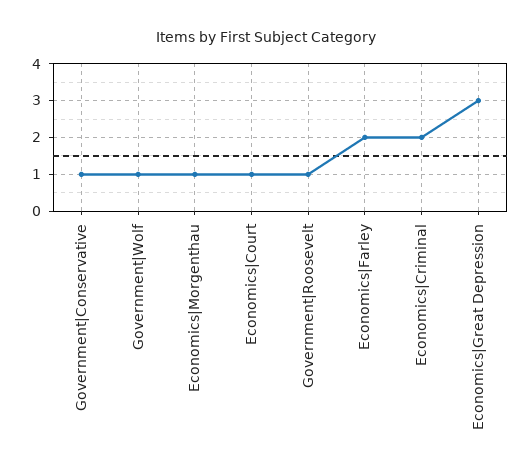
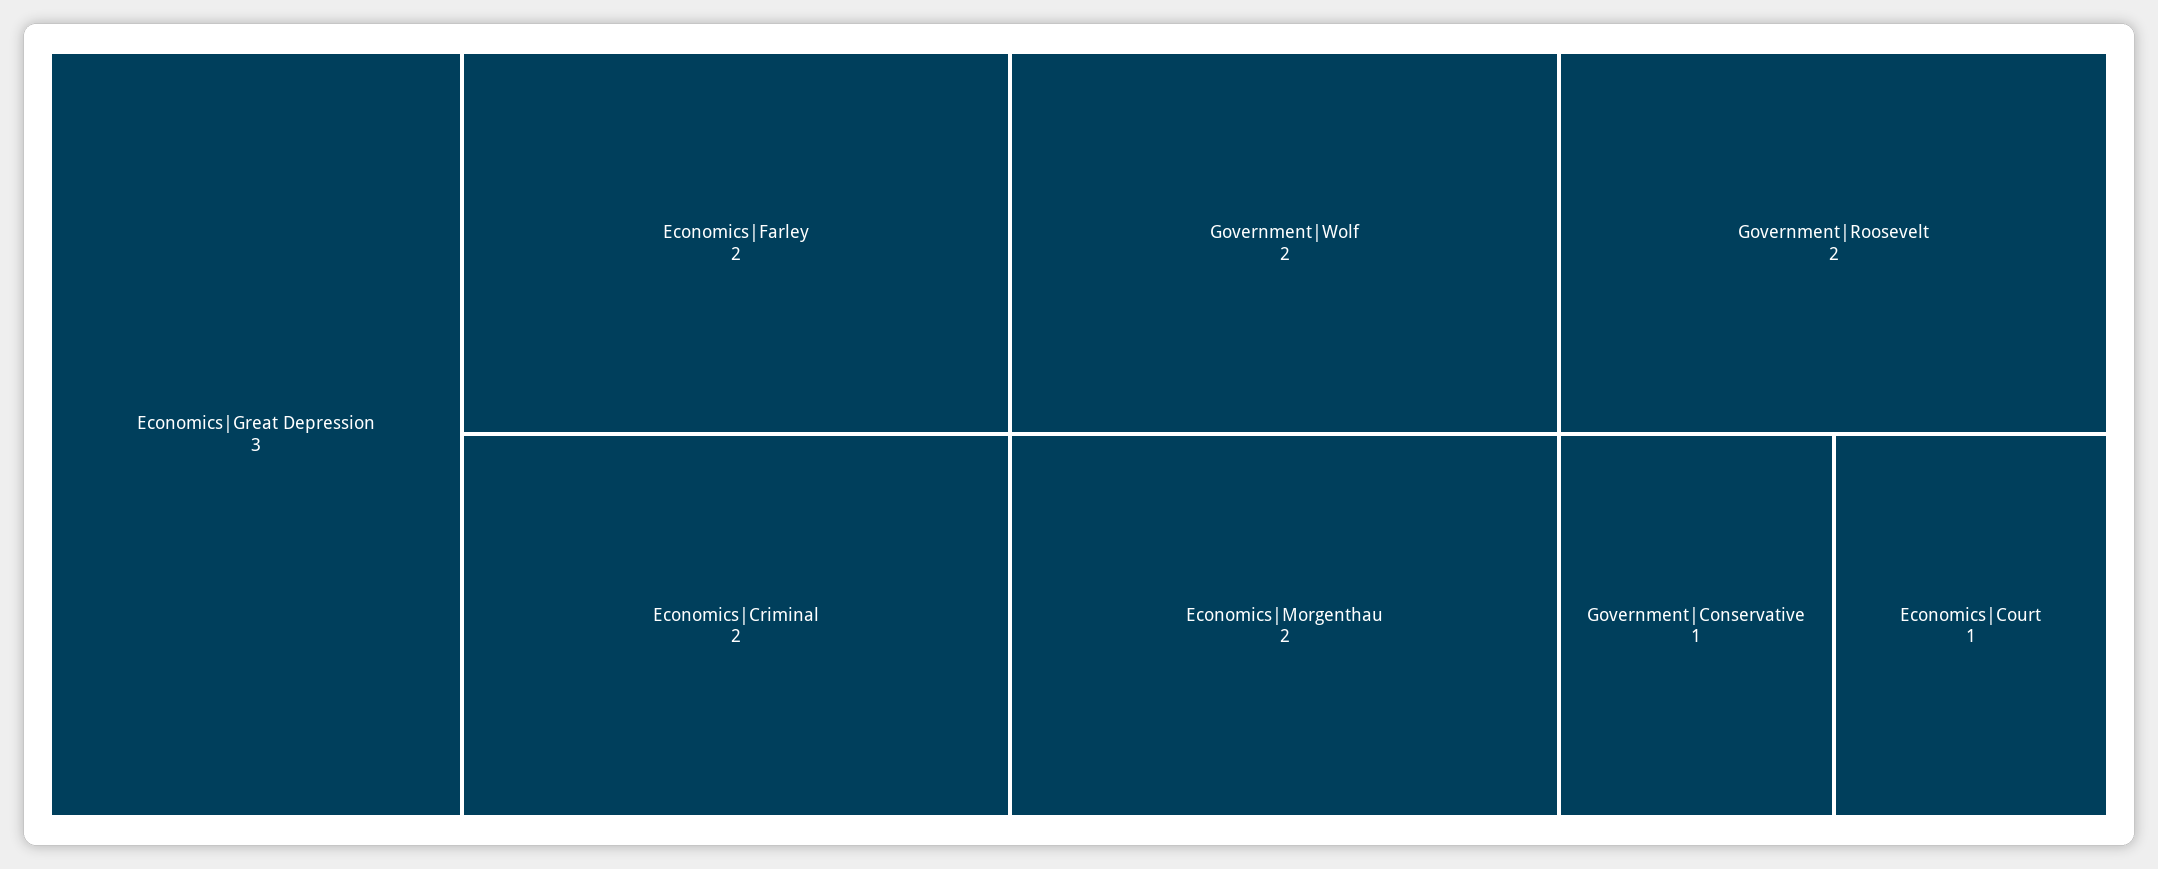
  {
    "Government|Conservative": 1,
-   "Government|Wolf": 1,
+   "Government|Wolf": 2,
-   "Economics|Morgenthau": 1,
+   "Economics|Morgenthau": 2,
    "Economics|Court": 1,
-   "Government|Roosevelt": 1,
+   "Government|Roosevelt": 2,
    "Economics|Farley": 2,
    "Economics|Criminal": 2,
    "Economics|Great Depression": 3
  }

